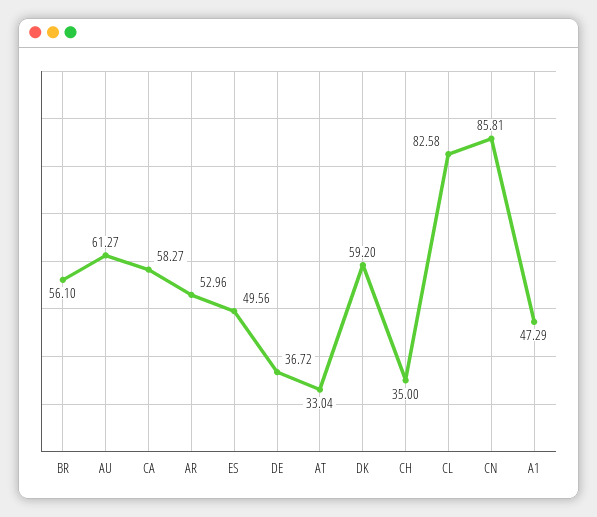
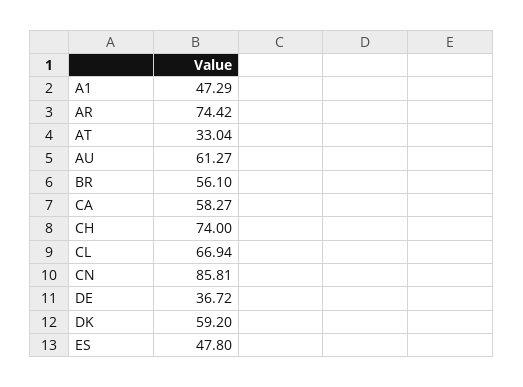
  {
    "BR": 56.1,
    "AU": 61.27,
    "CA": 58.27,
-   "AR": 52.96,
+   "AR": 74.42,
-   "ES": 49.56,
+   "ES": 47.8,
    "DE": 36.72,
    "AT": 33.04,
    "DK": 59.2,
-   "CH": 35,
+   "CH": 74,
-   "CL": 82.58,
+   "CL": 66.94,
    "CN": 85.81,
    "A1": 47.29
  }

